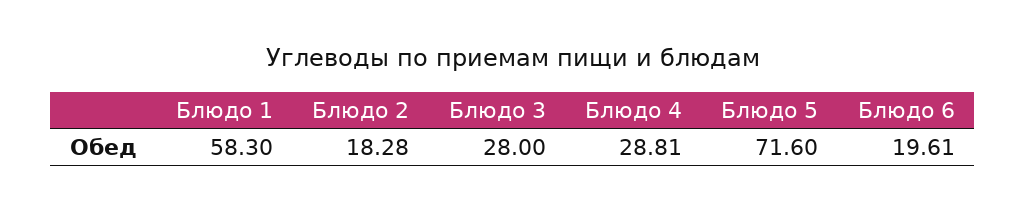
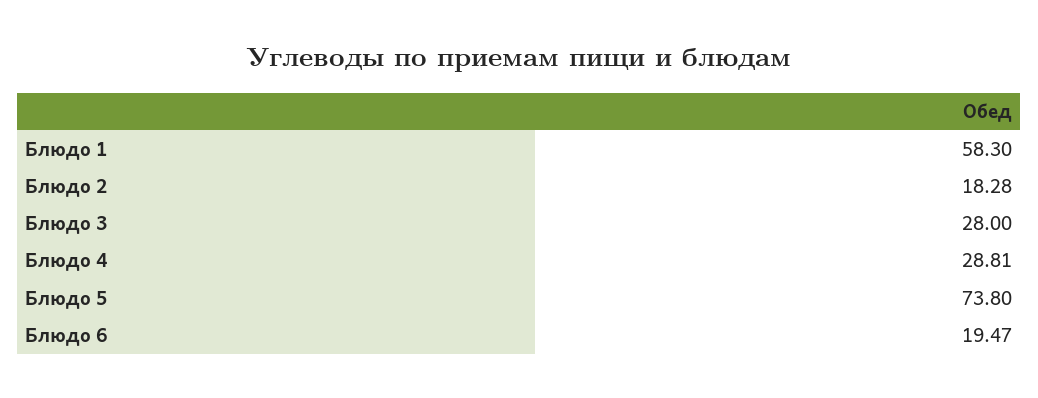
  {
    "Блюдо 1": 58.3,
    "Блюдо 2": 18.28,
    "Блюдо 3": 28,
    "Блюдо 4": 28.81,
-   "Блюдо 5": 71.6,
+   "Блюдо 5": 73.8,
-   "Блюдо 6": 19.61
+   "Блюдо 6": 19.47
  }

